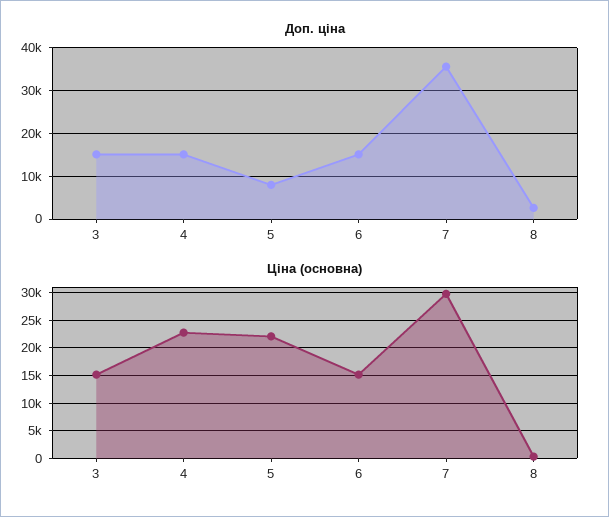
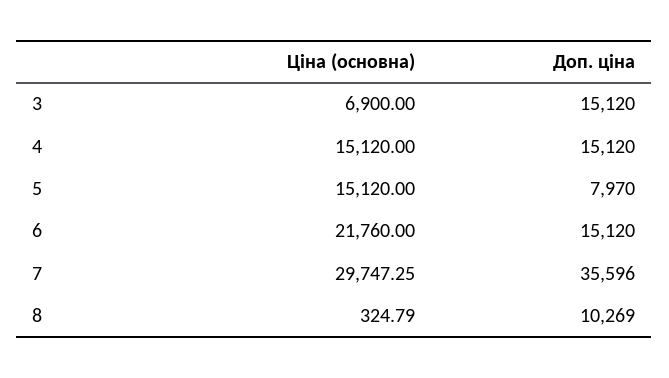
  {
    "Доп. ціна": {
      "3": 15120,
      "4": 15120,
      "5": 7970,
      "6": 15120,
      "7": 35596,
-     "8": 2000
+     "8": 10269
    },
    "Ціна (основна)": {
-     "3": 15000,
+     "3": 6900,
-     "4": 22500,
+     "4": 15120,
-     "5": 22500,
+     "5": 15120,
-     "6": 15000,
+     "6": 21760,
      "7": 29747.25,
      "8": 324.79
    }
  }

